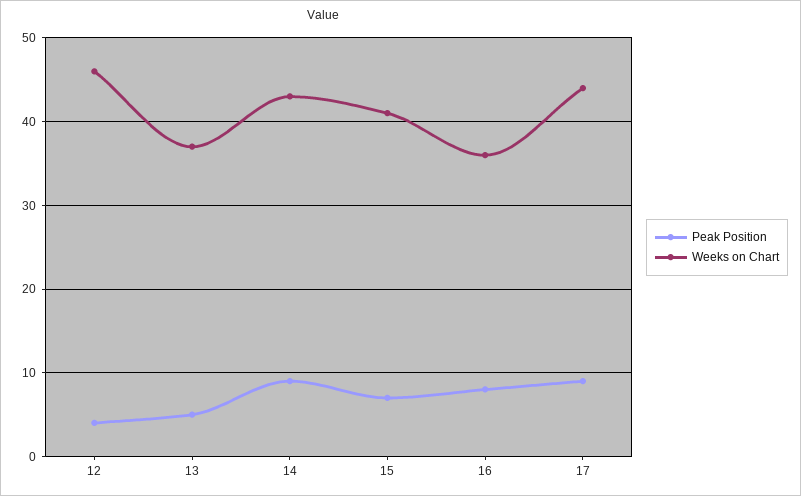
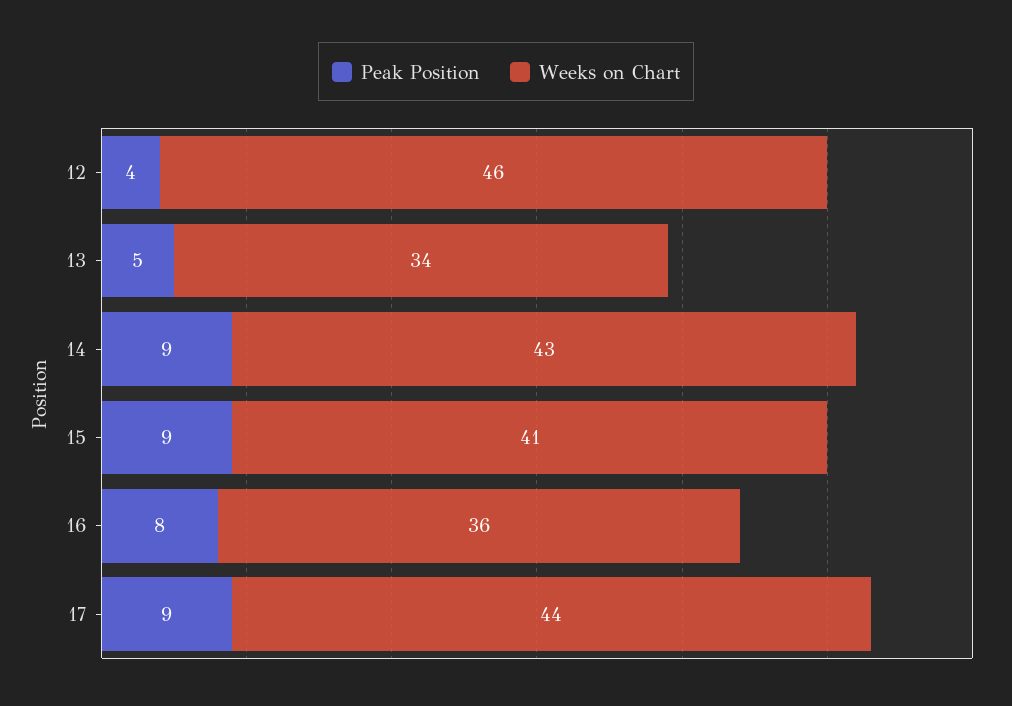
  {
    "Peak Position": {
      "12": 4,
      "13": 5,
      "14": 9,
-     "15": 7,
+     "15": 9,
      "16": 8,
      "17": 9
    },
    "Weeks on Chart": {
      "12": 46,
-     "13": 37,
+     "13": 34,
      "14": 43,
      "15": 41,
      "16": 36,
      "17": 44
    }
  }

